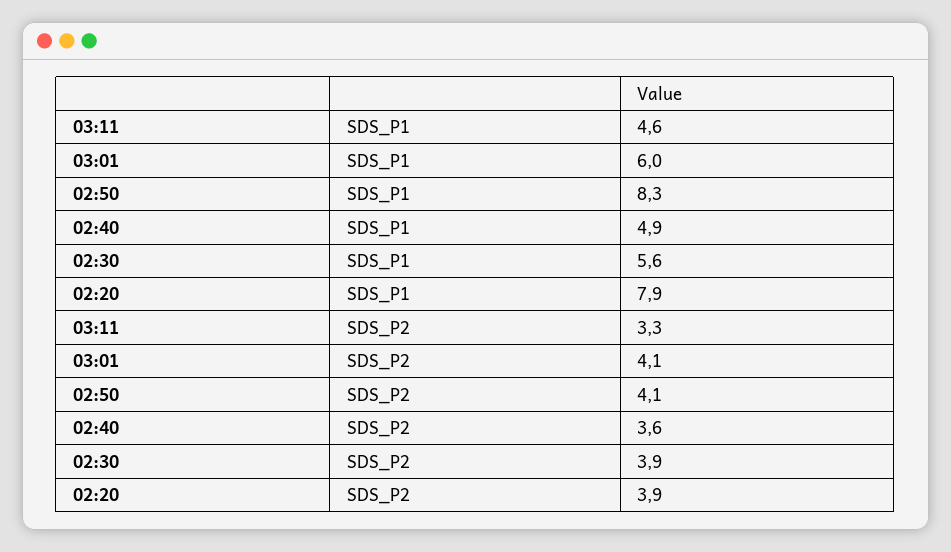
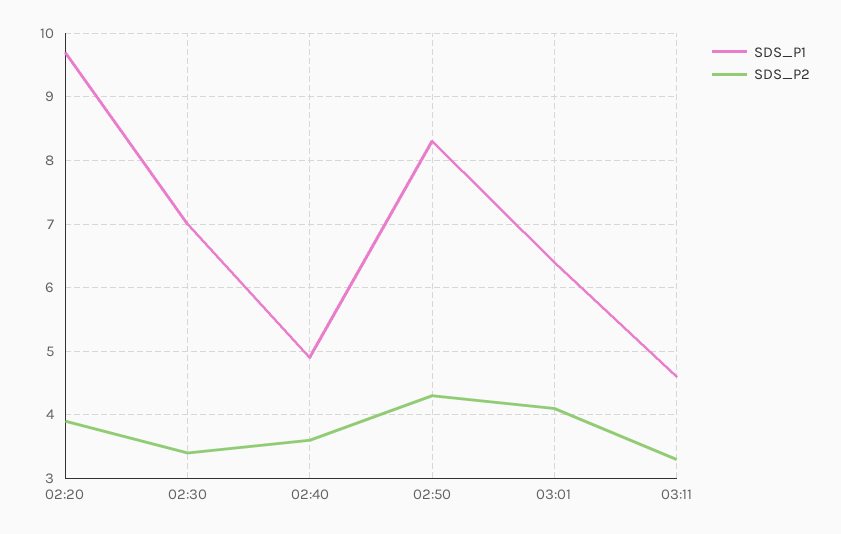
  {
    "SDS_P1": {
      "03:11": 4.6,
-     "03:01": 6,
+     "03:01": 6.4,
      "02:50": 8.3,
      "02:40": 4.9,
-     "02:30": 5.6,
+     "02:30": 7,
-     "02:20": 7.9
+     "02:20": 9.7
    },
    "SDS_P2": {
      "03:11": 3.3,
      "03:01": 4.1,
-     "02:50": 4.1,
+     "02:50": 4.3,
      "02:40": 3.6,
-     "02:30": 3.9,
+     "02:30": 3.4,
      "02:20": 3.9
    }
  }

